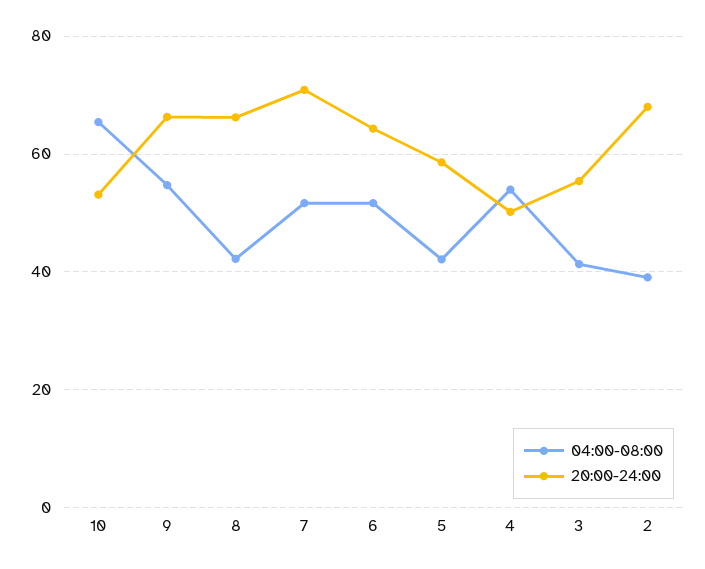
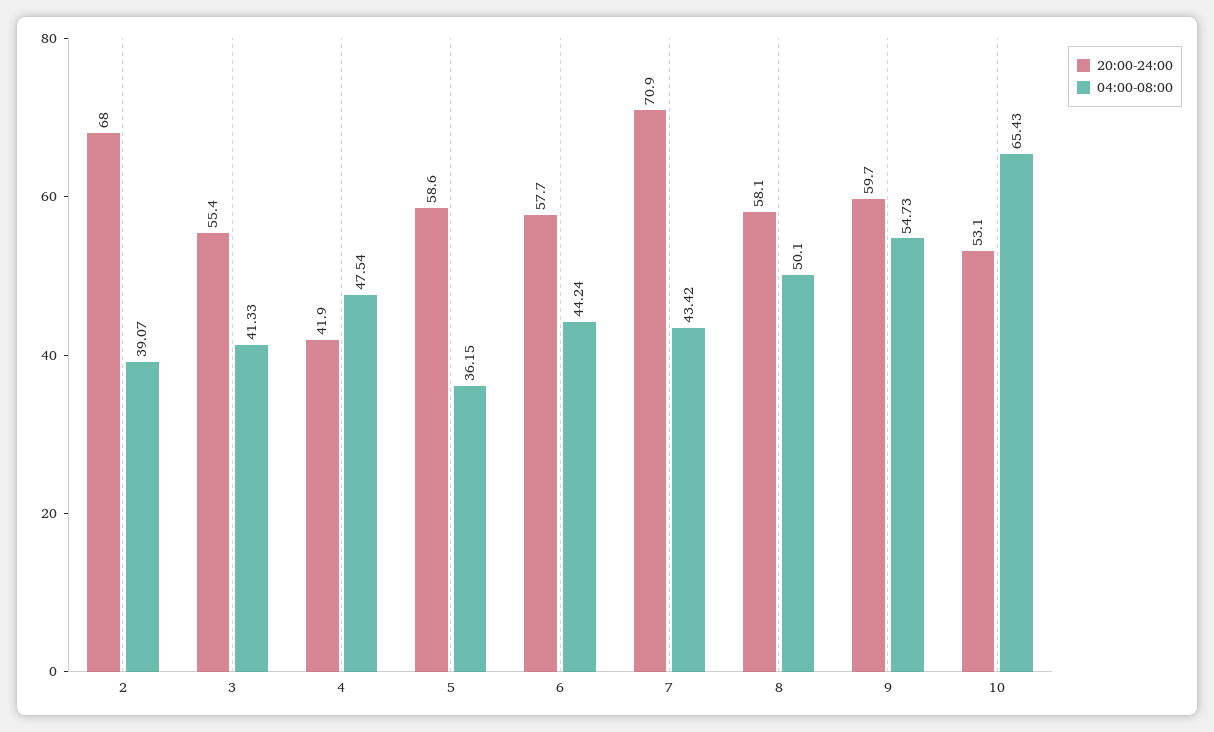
  {
    "04:00-08:00": {
      "10": 65.43,
      "9": 54.73,
-     "8": 42,
+     "8": 50.1,
-     "7": 52,
+     "7": 43.42,
-     "6": 52,
+     "6": 44.24,
-     "5": 42,
+     "5": 36.15,
-     "4": 54,
+     "4": 47.54,
      "3": 41.33,
      "2": 39.07
    },
    "20:00-24:00": {
      "10": 53.1,
-     "9": 66,
+     "9": 59.7,
-     "8": 66,
+     "8": 58.1,
      "7": 70.9,
-     "6": 64,
+     "6": 57.7,
      "5": 58.6,
-     "4": 50,
+     "4": 41.9,
      "3": 55.4,
      "2": 68
    }
  }

